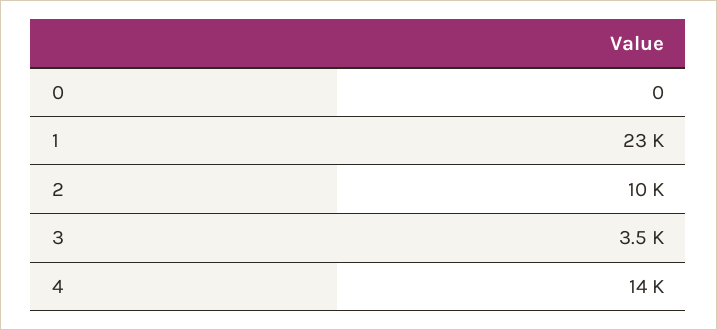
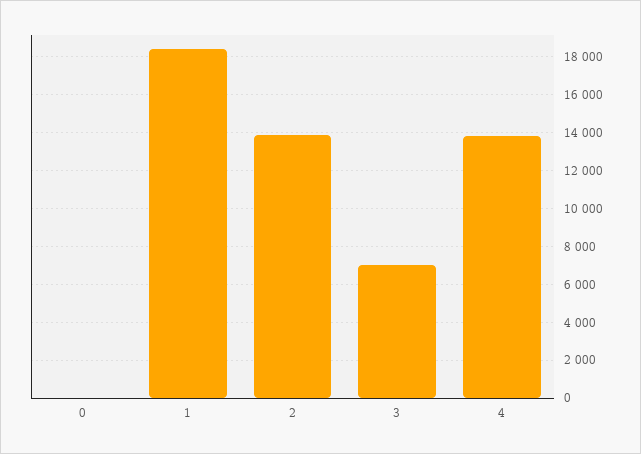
  {
    "0": 0,
-   "1": 23000,
+   "1": 18500,
-   "2": 10000,
+   "2": 14000,
-   "3": 3500,
+   "3": 7000,
    "4": 14000
  }

